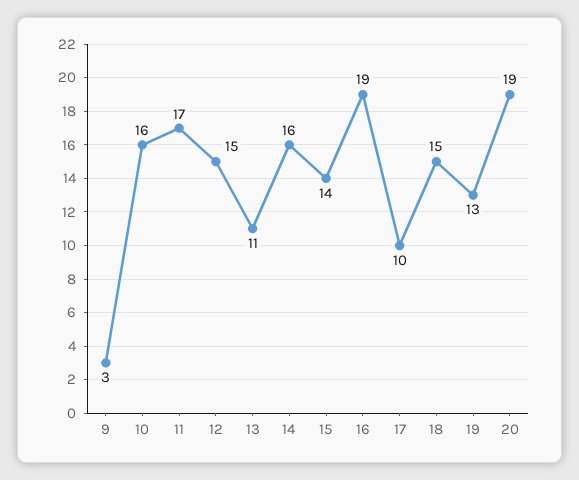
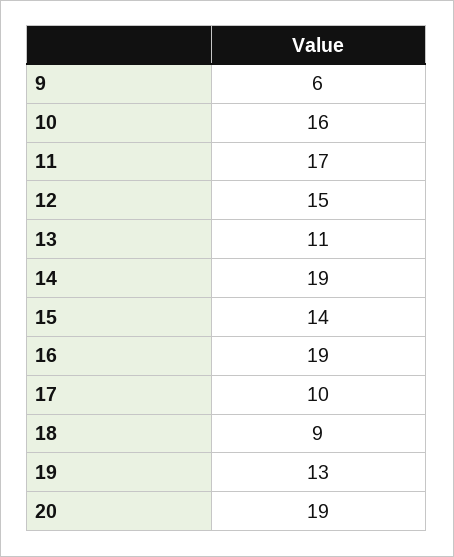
  {
-   "9": 3,
+   "9": 6,
    "10": 16,
    "11": 17,
    "12": 15,
    "13": 11,
-   "14": 16,
+   "14": 19,
    "15": 14,
    "16": 19,
    "17": 10,
-   "18": 15,
+   "18": 9,
    "19": 13,
    "20": 19
  }

